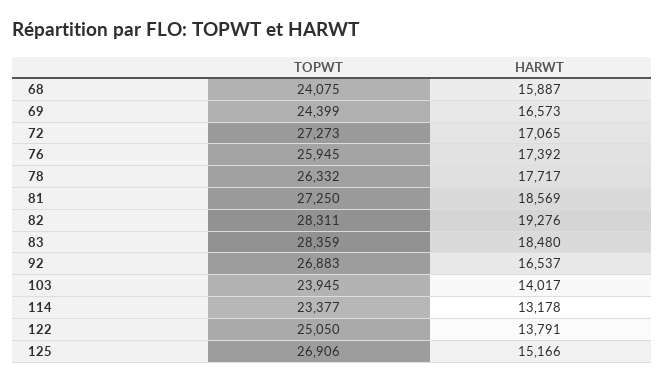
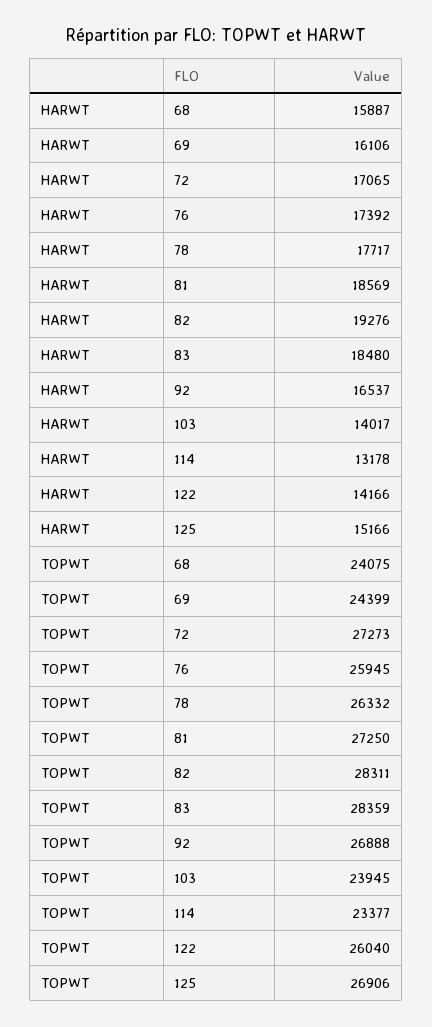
  {
    "TOPWT": {
      "68": 24075,
      "69": 24399,
      "72": 27273,
      "76": 25945,
      "78": 26332,
      "81": 27250,
      "82": 28311,
      "83": 28359,
-     "92": 26883,
+     "92": 26888,
      "103": 23945,
      "114": 23377,
-     "122": 25050,
+     "122": 26040,
      "125": 26906
    },
    "HARWT": {
      "68": 15887,
-     "69": 16573,
+     "69": 16106,
      "72": 17065,
      "76": 17392,
      "78": 17717,
      "81": 18569,
      "82": 19276,
      "83": 18480,
      "92": 16537,
      "103": 14017,
      "114": 13178,
-     "122": 13791,
+     "122": 14166,
      "125": 15166
    }
  }

